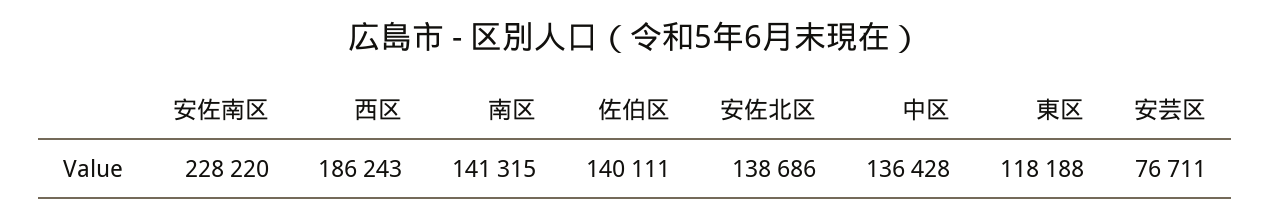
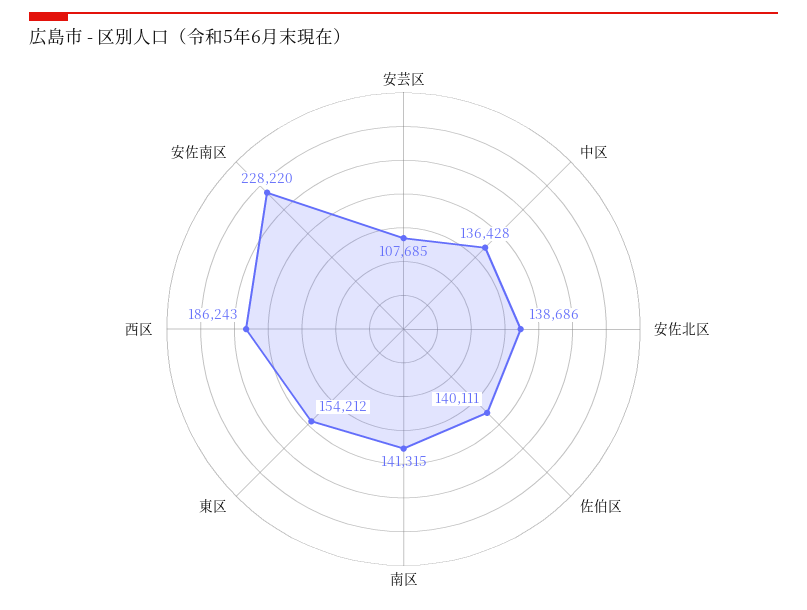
  {
    "安佐南区": 228220,
    "西区": 186243,
    "南区": 141315,
    "佐伯区": 140111,
    "安佐北区": 138686,
    "中区": 136428,
-   "東区": 118188,
+   "東区": 154212,
-   "安芸区": 76711
+   "安芸区": 107685
  }

